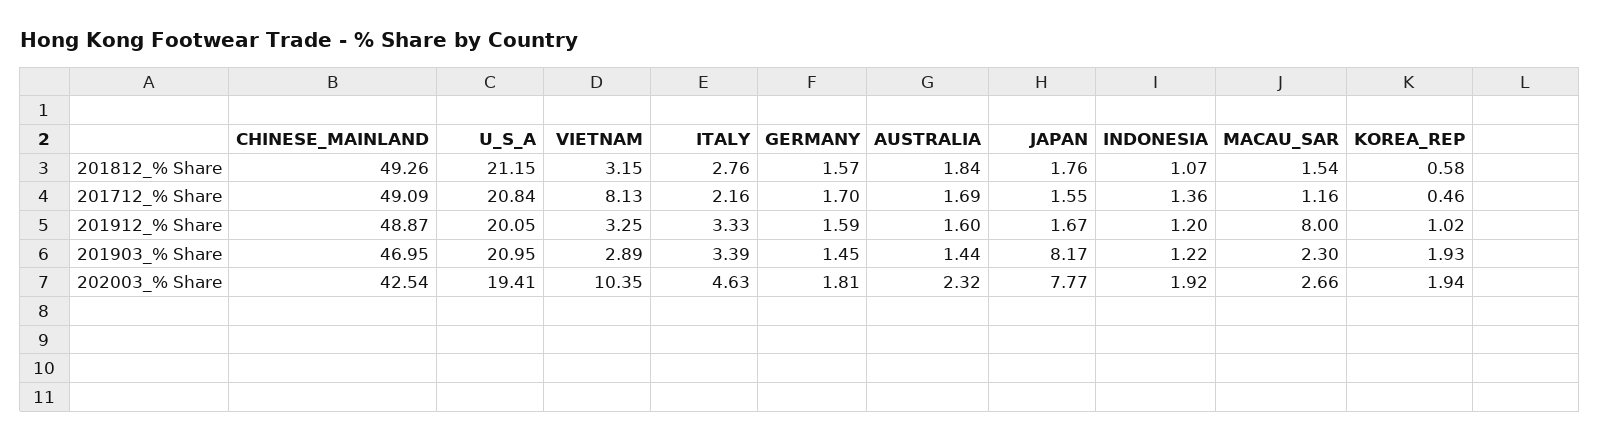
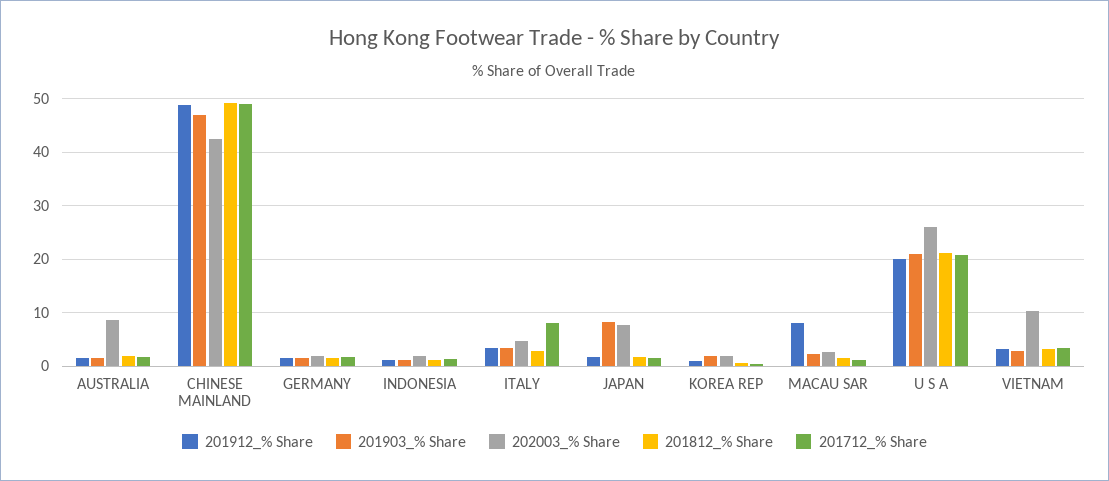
  {
    "201812_% Share": {
      "CHINESE_MAINLAND": 49.26,
      "U_S_A": 21.15,
      "VIETNAM": 3.15,
      "ITALY": 2.76,
      "GERMANY": 1.57,
      "AUSTRALIA": 1.84,
      "JAPAN": 1.76,
      "INDONESIA": 1.07,
      "MACAU_SAR": 1.54,
      "KOREA_REP": 0.58
    },
    "201712_% Share": {
      "CHINESE_MAINLAND": 49.09,
      "U_S_A": 20.84,
-     "VIETNAM": 8.13,
+     "VIETNAM": 4,
-     "ITALY": 2.16,
+     "ITALY": 8,
      "GERMANY": 1.7,
      "AUSTRALIA": 1.69,
      "JAPAN": 1.55,
      "INDONESIA": 1.36,
      "MACAU_SAR": 1.16,
      "KOREA_REP": 0.46
    },
    "201912_% Share": {
      "CHINESE_MAINLAND": 48.87,
      "U_S_A": 20.05,
      "VIETNAM": 3.25,
      "ITALY": 3.33,
      "GERMANY": 1.59,
      "AUSTRALIA": 1.6,
      "JAPAN": 1.67,
      "INDONESIA": 1.2,
      "MACAU_SAR": 8,
      "KOREA_REP": 1.02
    },
    "201903_% Share": {
      "CHINESE_MAINLAND": 46.95,
      "U_S_A": 20.95,
      "VIETNAM": 2.89,
      "ITALY": 3.39,
      "GERMANY": 1.45,
      "AUSTRALIA": 1.44,
      "JAPAN": 8.17,
      "INDONESIA": 1.22,
      "MACAU_SAR": 2.3,
      "KOREA_REP": 1.93
    },
    "202003_% Share": {
      "CHINESE_MAINLAND": 42.54,
-     "U_S_A": 19.41,
+     "U_S_A": 26,
      "VIETNAM": 10.35,
      "ITALY": 4.63,
      "GERMANY": 1.81,
-     "AUSTRALIA": 2.32,
+     "AUSTRALIA": 8,
      "JAPAN": 7.77,
      "INDONESIA": 1.92,
      "MACAU_SAR": 2.66,
      "KOREA_REP": 1.94
    }
  }

